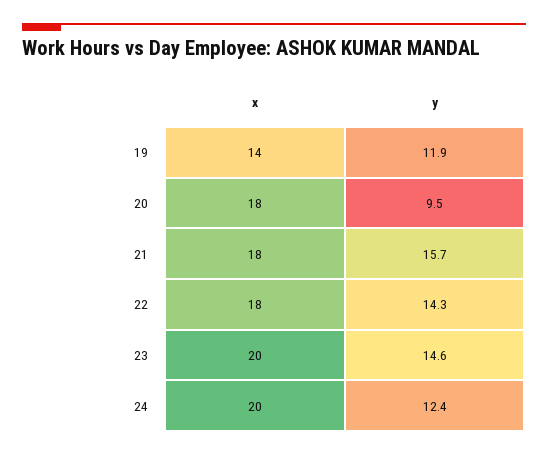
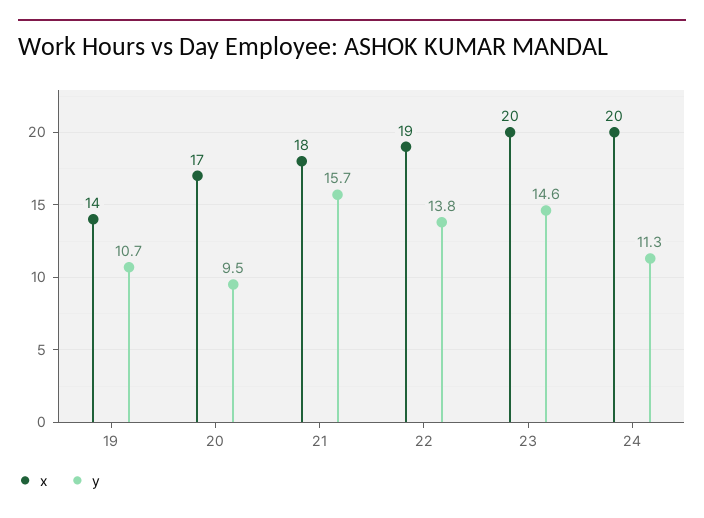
  {
    "x": {
      "19": 14,
-     "20": 18,
+     "20": 17,
      "21": 18,
-     "22": 18,
+     "22": 19,
      "23": 20,
      "24": 20
    },
    "y": {
-     "19": 11.9,
+     "19": 10.7,
      "20": 9.5,
      "21": 15.7,
-     "22": 14.3,
+     "22": 13.8,
      "23": 14.6,
-     "24": 12.4
+     "24": 11.3
    }
  }

